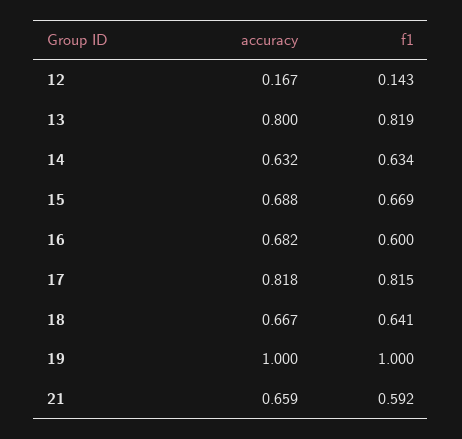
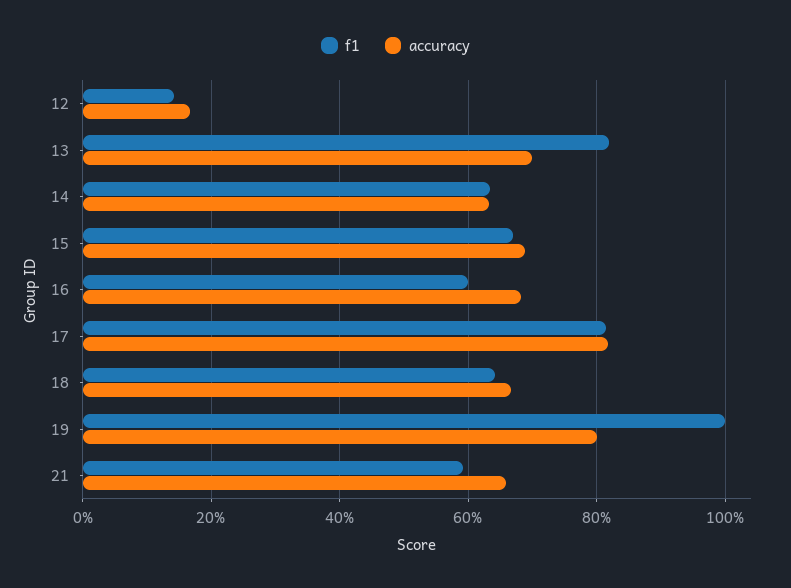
  {
    "accuracy": {
      "12": 0.167,
-     "13": 0.8,
+     "13": 0.7,
      "14": 0.632,
      "15": 0.688,
      "16": 0.682,
      "17": 0.818,
      "18": 0.667,
-     "19": 1,
+     "19": 0.8,
      "21": 0.659
    },
    "f1": {
      "12": 0.143,
      "13": 0.819,
      "14": 0.634,
      "15": 0.669,
      "16": 0.6,
      "17": 0.815,
      "18": 0.641,
      "19": 1,
      "21": 0.592
    }
  }

